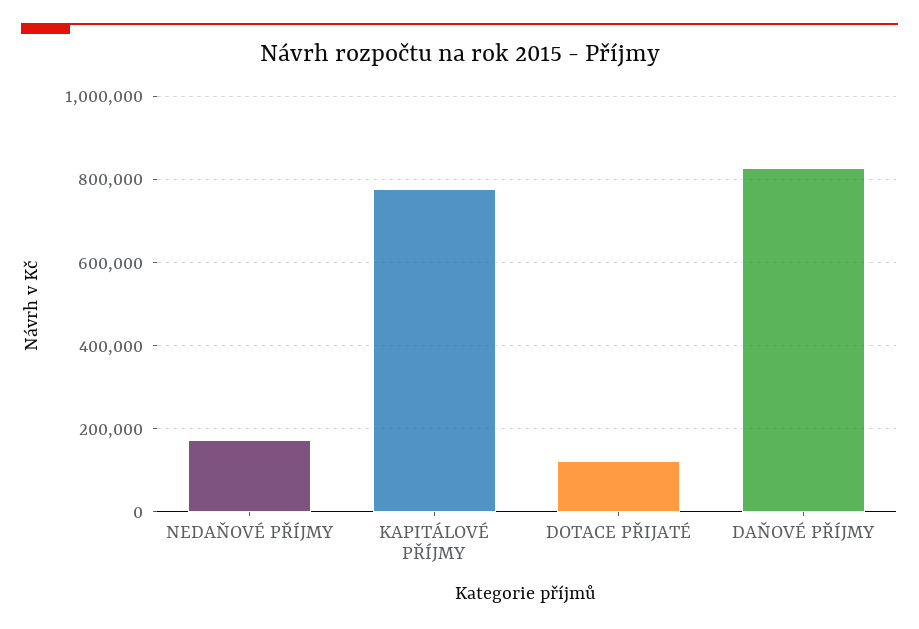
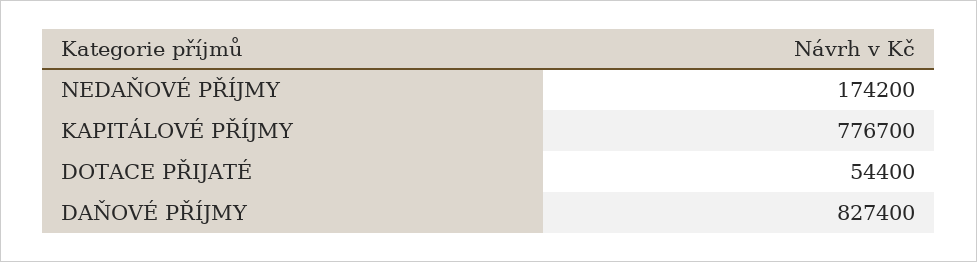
  {
    "NEDAŇOVÉ PŘÍJMY": 174200,
    "KAPITÁLOVÉ PŘÍJMY": 776700,
-   "DOTACE PŘIJATÉ": 120000,
+   "DOTACE PŘIJATÉ": 54400,
    "DAŇOVÉ PŘÍJMY": 827400
  }

